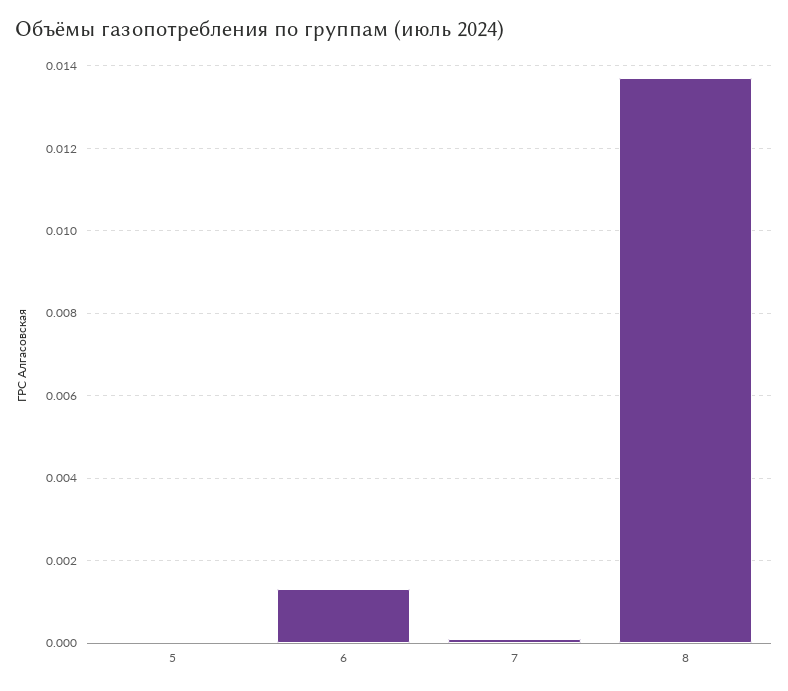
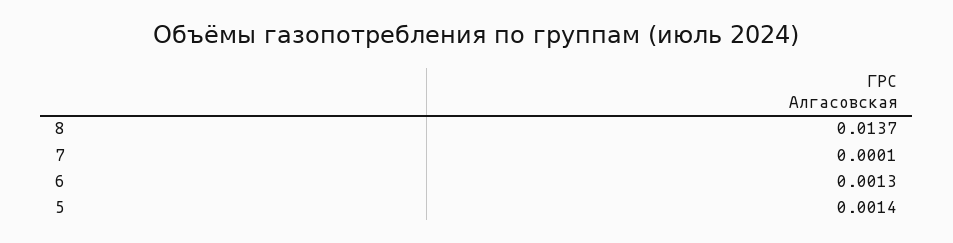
  {
-   "5": 0,
+   "5": 0.0014,
    "6": 0.0013,
    "7": 0.0001,
    "8": 0.0137
  }

